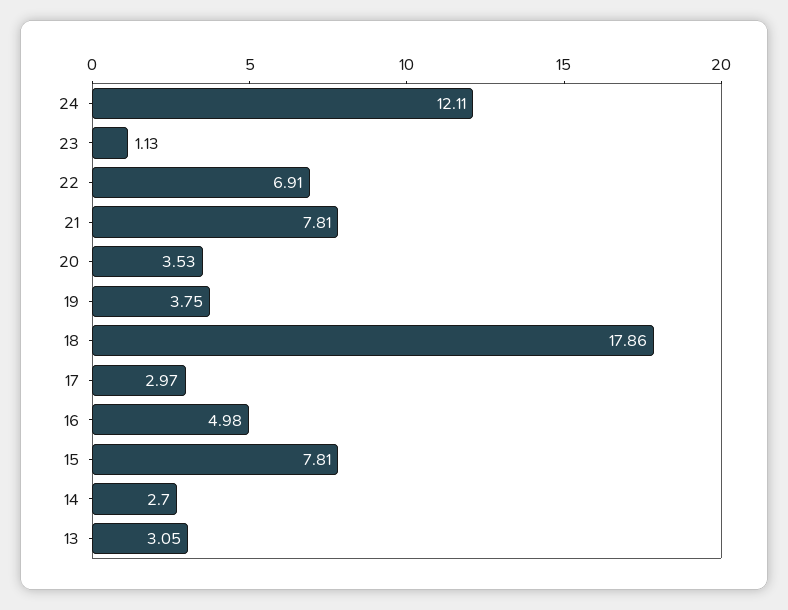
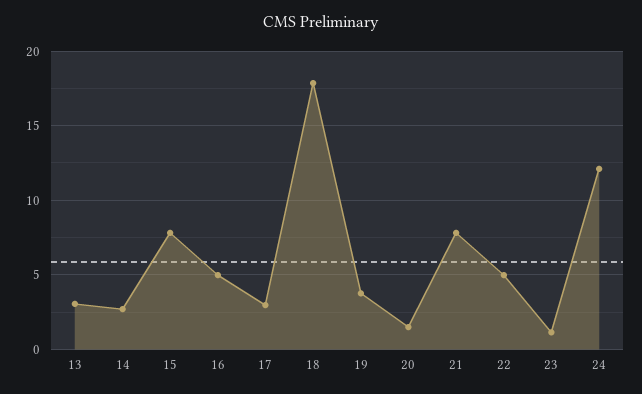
  {
    "24": 12.11,
    "23": 1.13,
-   "22": 6.91,
+   "22": 5,
    "21": 7.81,
-   "20": 3.53,
+   "20": 1.5,
    "19": 3.75,
    "18": 17.86,
    "17": 2.97,
    "16": 4.98,
    "15": 7.81,
    "14": 2.7,
    "13": 3.05
  }

